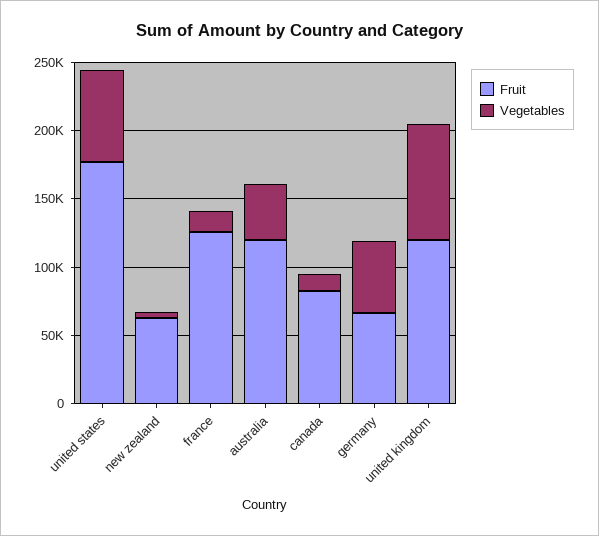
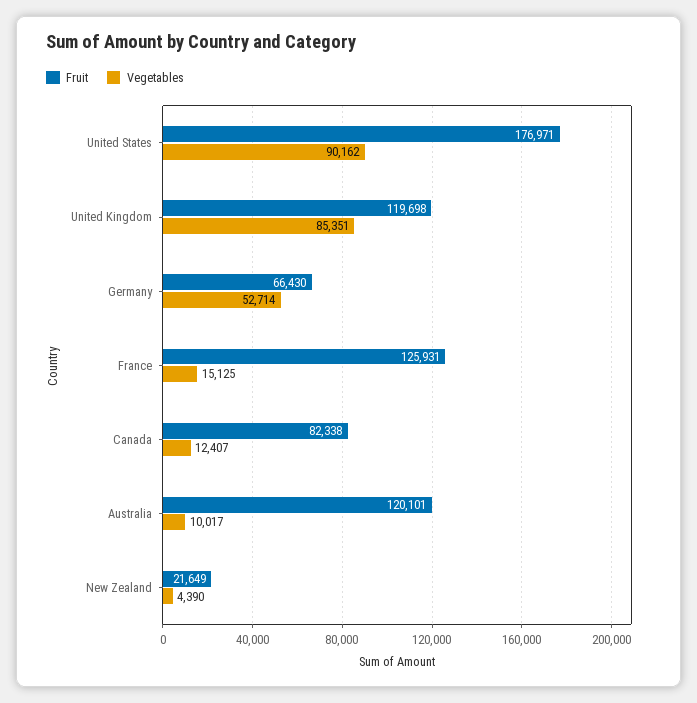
  {
    "Fruit": {
      "united states": 176971,
-     "new zealand": 60000,
+     "new zealand": 21649,
      "france": 125931,
      "australia": 120101,
      "canada": 82338,
      "germany": 66430,
      "united kingdom": 119698
    },
    "Vegetables": {
-     "united states": 70000,
+     "united states": 90162,
      "new zealand": 4390,
      "france": 15125,
-     "australia": 40000,
+     "australia": 10017,
      "canada": 12407,
      "germany": 52714,
      "united kingdom": 85351
    }
  }

